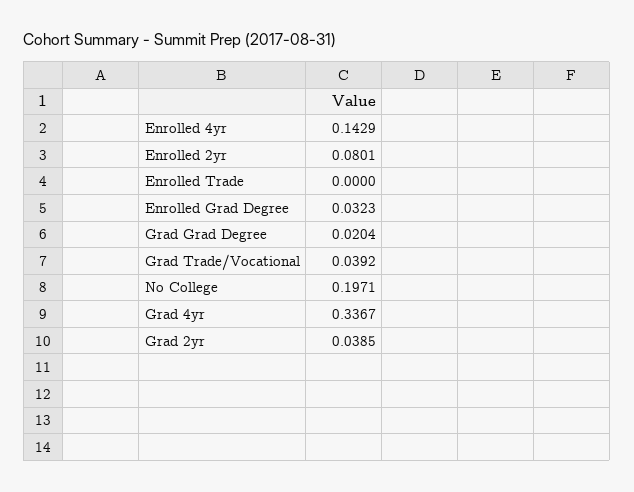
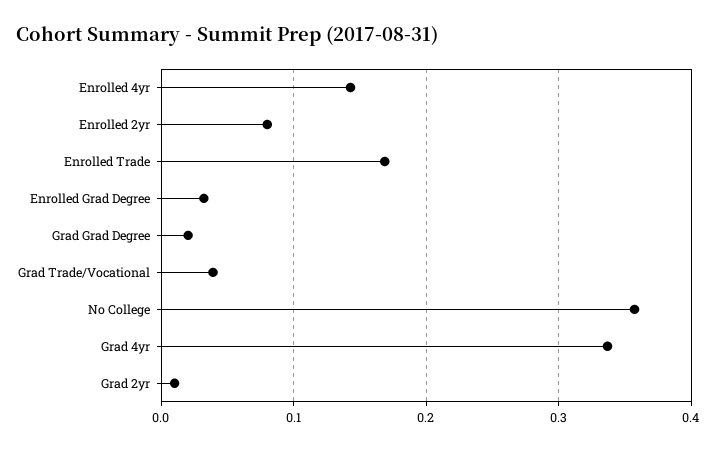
  {
    "Enrolled 4yr": 0.1429,
    "Enrolled 2yr": 0.0801,
-   "Enrolled Trade": 0,
+   "Enrolled Trade": 0.17,
    "Enrolled Grad Degree": 0.0323,
    "Grad Grad Degree": 0.0204,
    "Grad Trade/Vocational": 0.0392,
-   "No College": 0.1971,
+   "No College": 0.36,
    "Grad 4yr": 0.3367,
-   "Grad 2yr": 0.0385
+   "Grad 2yr": 0.01
  }

